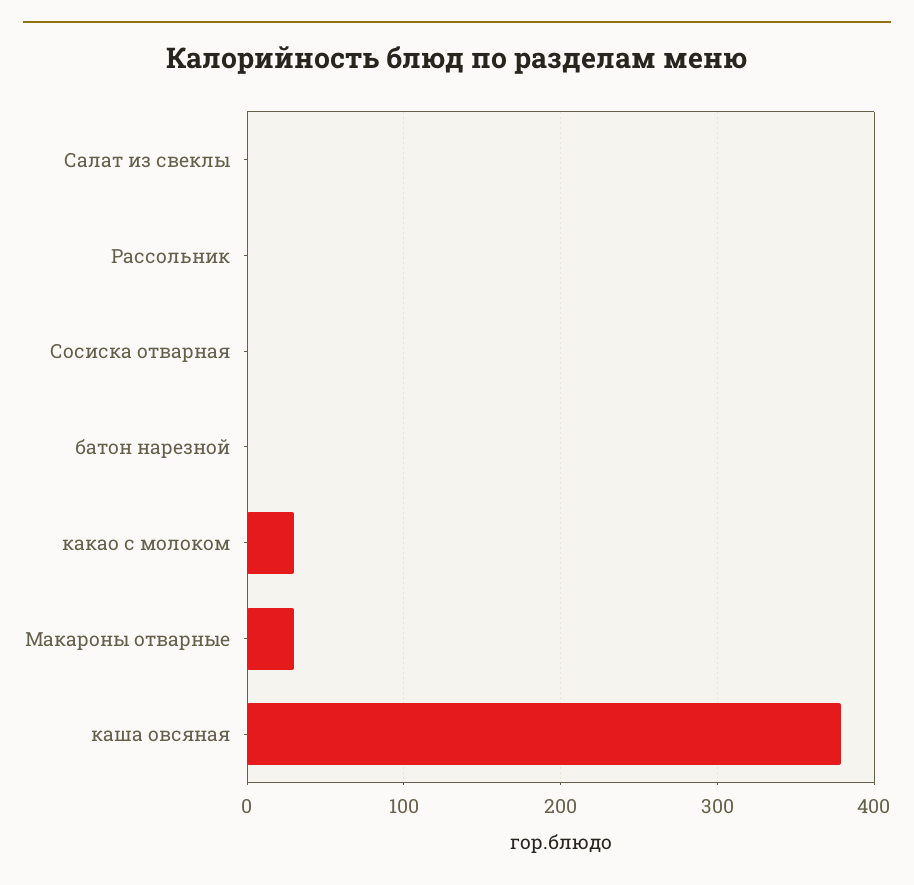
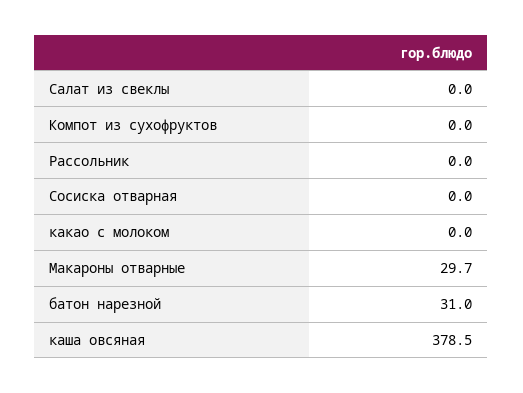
  {
    "Салат из свеклы": 0,
    "Рассольник": 0,
    "Сосиска отварная": 0,
-   "батон нарезной": 0,
+   "батон нарезной": 31,
-   "какао с молоком": 30,
+   "какао с молоком": 0,
    "Макароны отварные": 29.7,
-   "каша овсяная": 378.5
+   "каша овсяная": 378.5,
+   "Компот из сухофруктов": 0
  }

